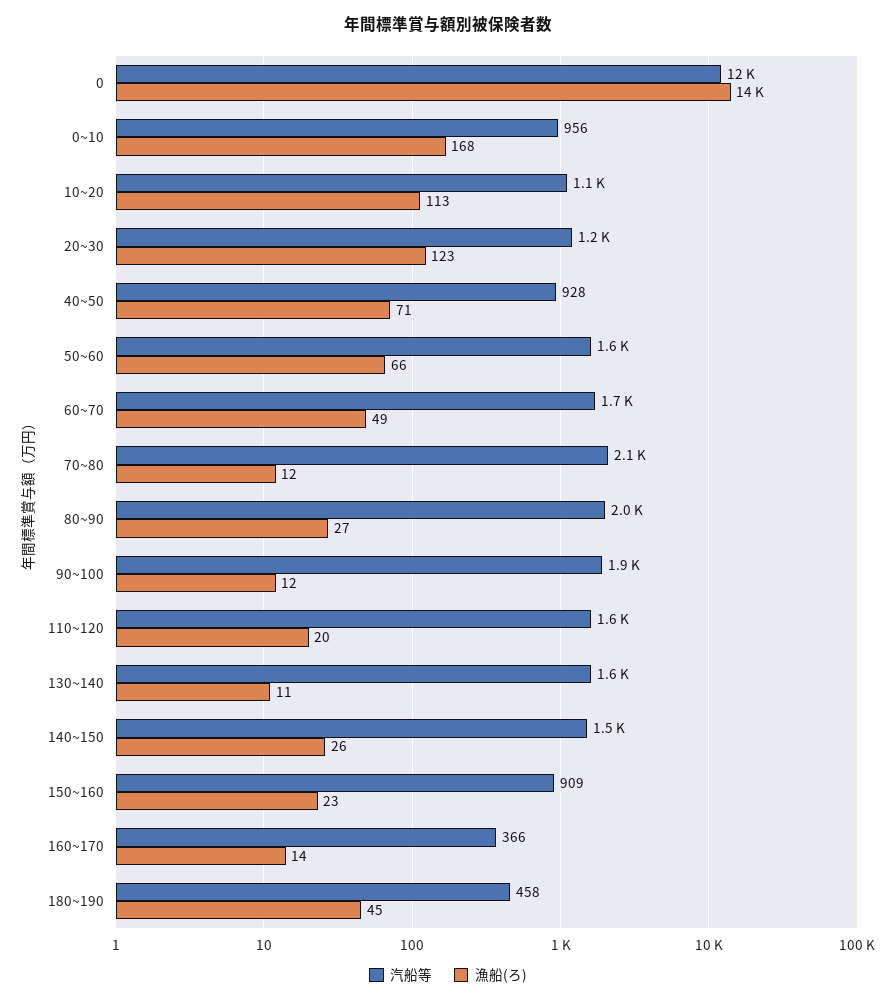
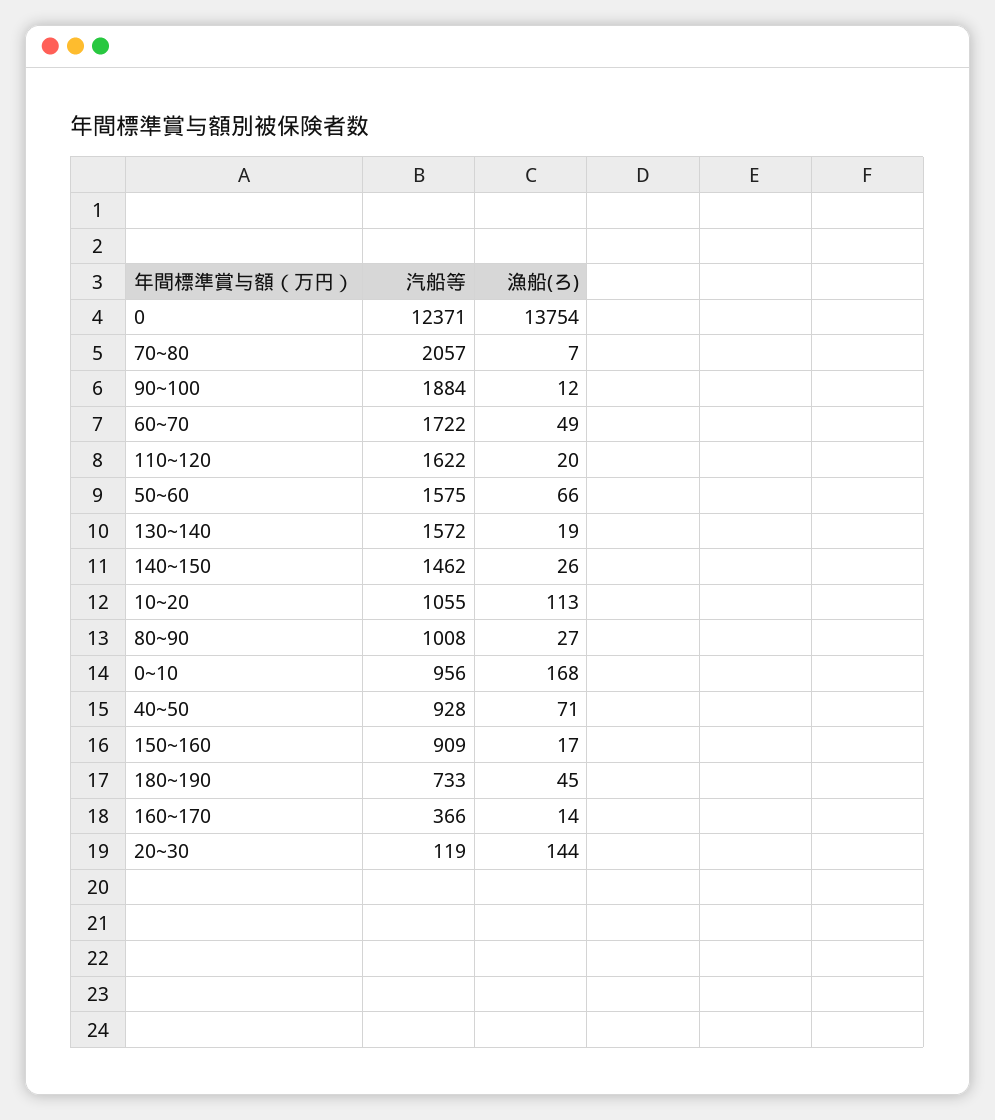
  {
    "汽船等": {
      "0": 12371,
      "0~10": 956,
      "10~20": 1055,
-     "20~30": 1200,
+     "20~30": 119,
      "40~50": 928,
      "50~60": 1575,
      "60~70": 1722,
      "70~80": 2057,
-     "80~90": 2000,
+     "80~90": 1008,
      "90~100": 1884,
      "110~120": 1622,
      "130~140": 1572,
      "140~150": 1462,
      "150~160": 909,
      "160~170": 366,
-     "180~190": 458
+     "180~190": 733
    },
    "漁船(ろ)": {
      "0": 13754,
      "0~10": 168,
      "10~20": 113,
-     "20~30": 123,
+     "20~30": 144,
      "40~50": 71,
      "50~60": 66,
      "60~70": 49,
-     "70~80": 12,
+     "70~80": 7,
      "80~90": 27,
      "90~100": 12,
      "110~120": 20,
-     "130~140": 11,
+     "130~140": 19,
      "140~150": 26,
-     "150~160": 23,
+     "150~160": 17,
      "160~170": 14,
      "180~190": 45
    }
  }

